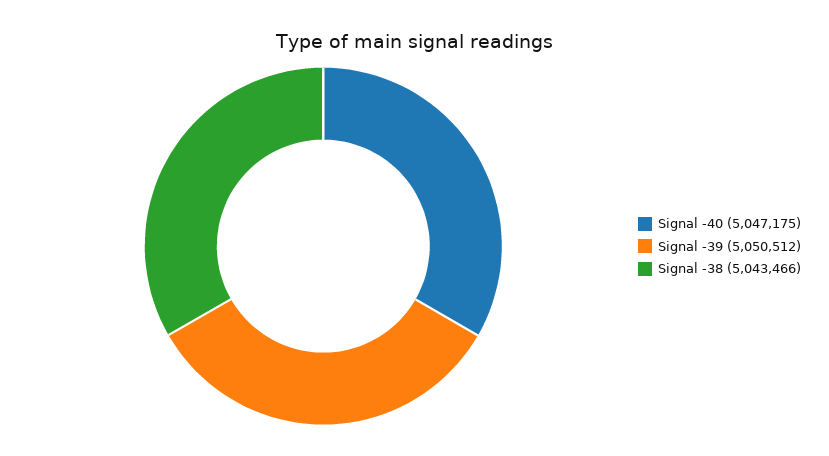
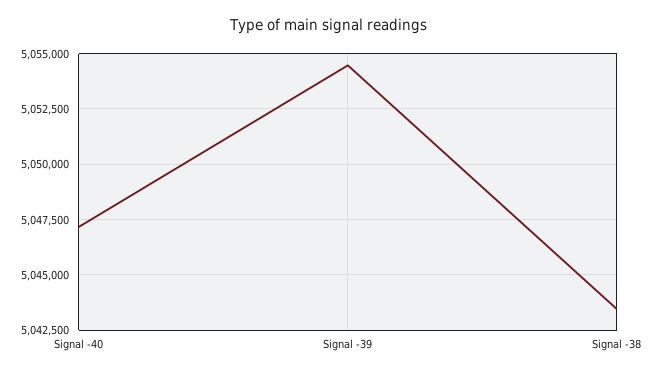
  {
    "Signal -40": 5047175,
-   "Signal -39": 5050512,
+   "Signal -39": 5054500,
    "Signal -38": 5043466
  }

